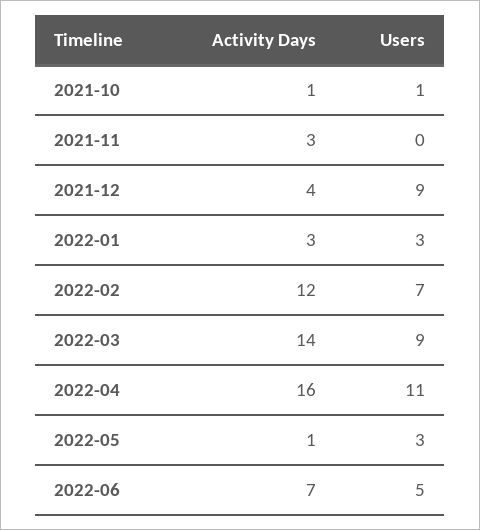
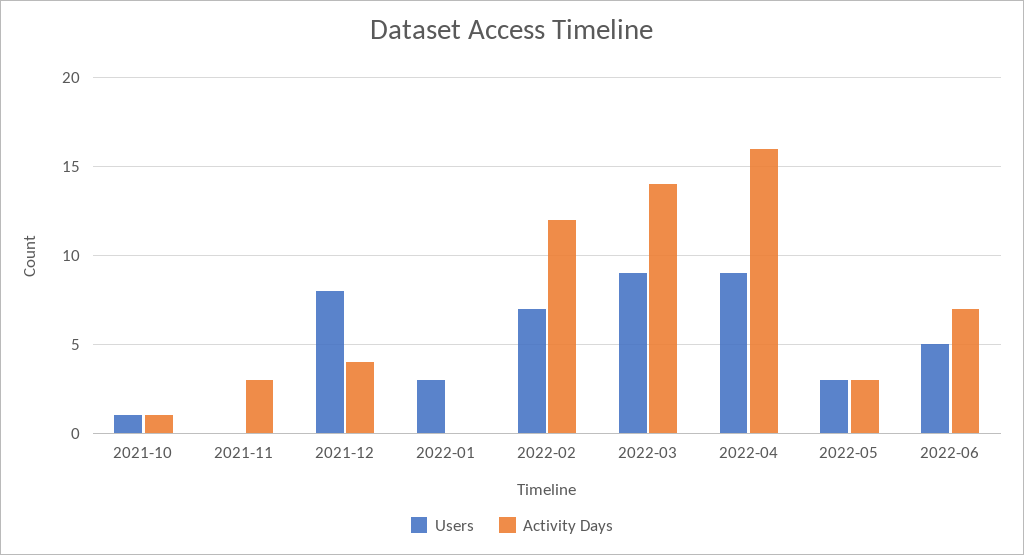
  {
    "Activity Days": {
      "2021-10": 1,
      "2021-11": 3,
      "2021-12": 4,
-     "2022-01": 3,
+     "2022-01": 0,
      "2022-02": 12,
      "2022-03": 14,
      "2022-04": 16,
-     "2022-05": 1,
+     "2022-05": 3,
      "2022-06": 7
    },
    "Users": {
      "2021-10": 1,
      "2021-11": 0,
-     "2021-12": 9,
+     "2021-12": 8,
      "2022-01": 3,
      "2022-02": 7,
      "2022-03": 9,
-     "2022-04": 11,
+     "2022-04": 9,
      "2022-05": 3,
      "2022-06": 5
    }
  }

